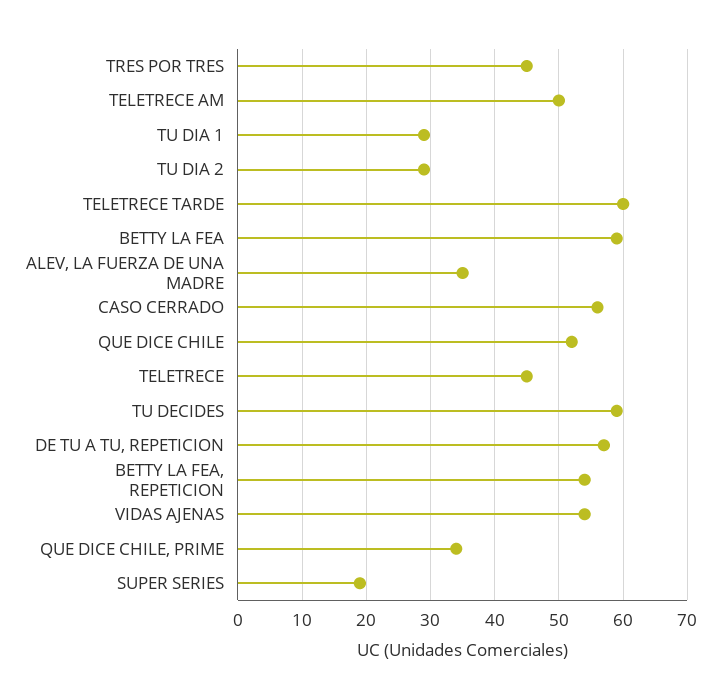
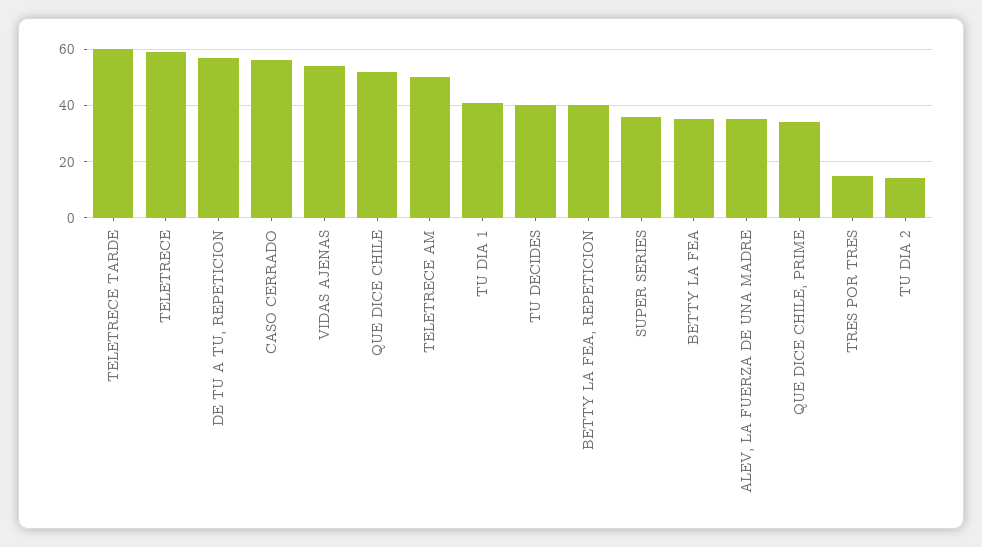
  {
-   "TRES POR TRES": 45,
+   "TRES POR TRES": 15,
    "TELETRECE AM": 50,
-   "TU DIA 1": 29,
+   "TU DIA 1": 40,
-   "TU DIA 2": 29,
+   "TU DIA 2": 15,
    "TELETRECE TARDE": 60,
-   "BETTY LA FEA": 59,
+   "BETTY LA FEA": 35,
    "ALEV, LA FUERZA DE UNA MADRE": 35,
    "CASO CERRADO": 56,
    "QUE DICE CHILE": 52,
-   "TELETRECE": 45,
+   "TELETRECE": 60,
-   "TU DECIDES": 59,
+   "TU DECIDES": 40,
    "DE TU A TU, REPETICION": 57,
-   "BETTY LA FEA, REPETICION": 54,
+   "BETTY LA FEA, REPETICION": 40,
    "VIDAS AJENAS": 54,
    "QUE DICE CHILE, PRIME": 34,
-   "SUPER SERIES": 19
+   "SUPER SERIES": 35
  }

